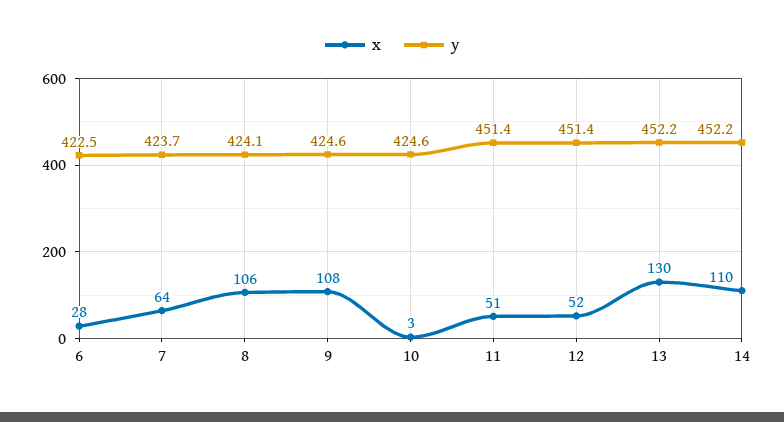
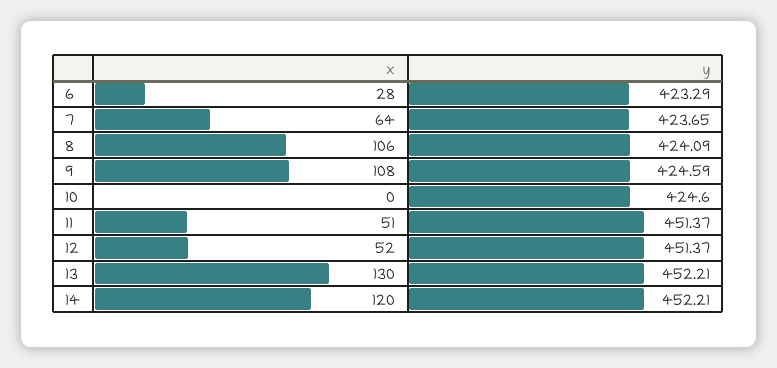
  {
    "x": {
      "6": 28,
      "7": 64,
      "8": 106,
      "9": 108,
-     "10": 3,
+     "10": 0,
      "11": 51,
      "12": 52,
      "13": 130,
-     "14": 110
+     "14": 120
    },
    "y": {
-     "6": 422.5,
+     "6": 423.29,
      "7": 423.65,
      "8": 424.09,
      "9": 424.59,
      "10": 424.6,
      "11": 451.37,
      "12": 451.37,
      "13": 452.21,
      "14": 452.21
    }
  }

